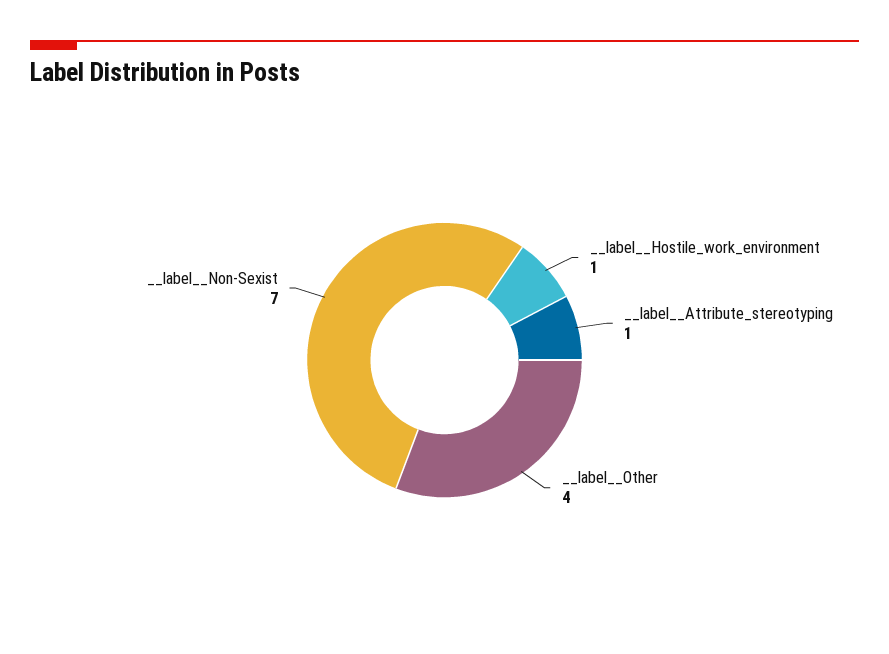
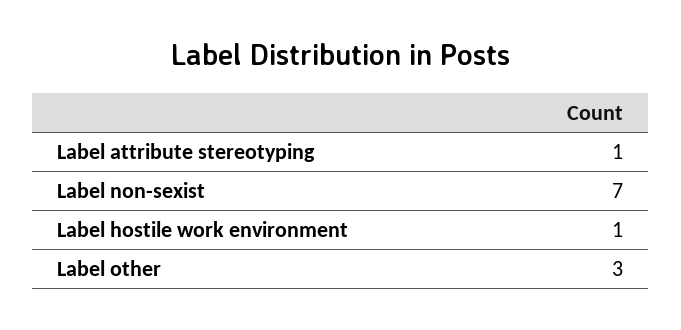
  {
    "__label__Hostile_work_environment": 1,
    "__label__Attribute_stereotyping": 1,
-   "__label__Other": 4,
+   "__label__Other": 3,
    "__label__Non-Sexist": 7
  }

